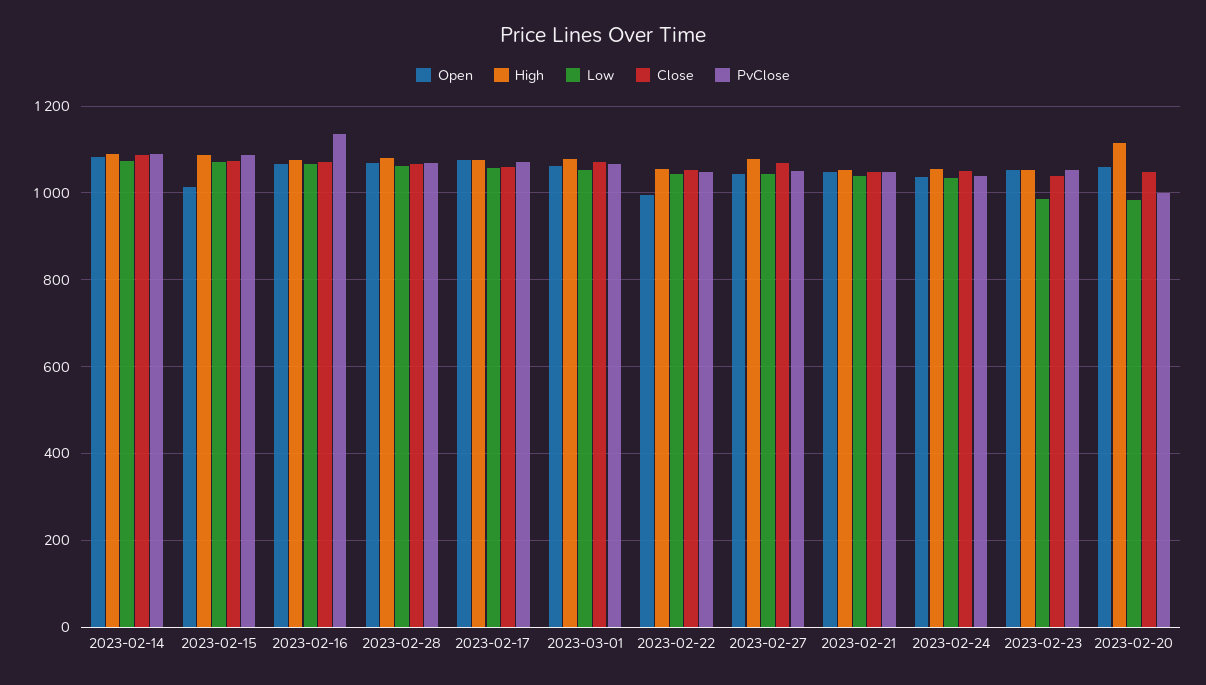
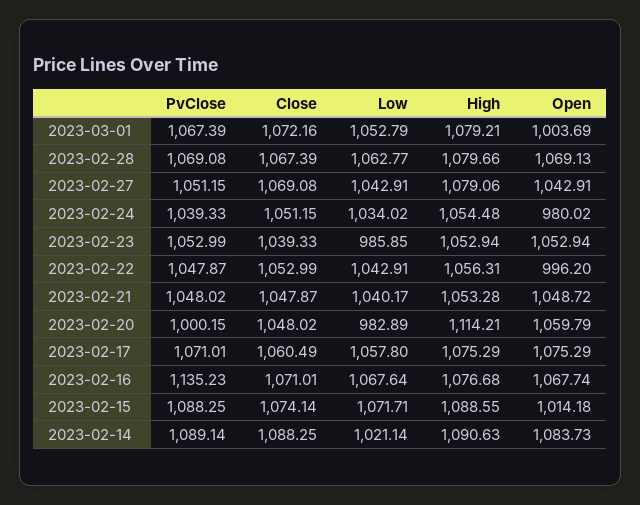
  {
    "Open": {
      "2023-02-14": 1083.73,
      "2023-02-15": 1014.18,
      "2023-02-16": 1067.74,
      "2023-02-28": 1069.13,
      "2023-02-17": 1075.29,
-     "2023-03-01": 1060,
+     "2023-03-01": 1003.69,
      "2023-02-22": 996.2,
      "2023-02-27": 1042.91,
      "2023-02-21": 1048.72,
-     "2023-02-24": 1040,
+     "2023-02-24": 980.02,
      "2023-02-23": 1052.94,
      "2023-02-20": 1059.79
    },
    "High": {
      "2023-02-14": 1090.63,
      "2023-02-15": 1088.55,
      "2023-02-16": 1076.68,
      "2023-02-28": 1079.66,
      "2023-02-17": 1075.29,
      "2023-03-01": 1079.21,
      "2023-02-22": 1056.31,
      "2023-02-27": 1079.06,
      "2023-02-21": 1053.28,
      "2023-02-24": 1054.48,
      "2023-02-23": 1052.94,
      "2023-02-20": 1114.21
    },
    "Low": {
-     "2023-02-14": 1080,
+     "2023-02-14": 1021.14,
      "2023-02-15": 1071.71,
      "2023-02-16": 1067.64,
      "2023-02-28": 1062.77,
      "2023-02-17": 1057.8,
      "2023-03-01": 1052.79,
      "2023-02-22": 1042.91,
      "2023-02-27": 1042.91,
      "2023-02-21": 1040.17,
      "2023-02-24": 1034.02,
      "2023-02-23": 985.85,
      "2023-02-20": 982.89
    },
    "Close": {
      "2023-02-14": 1088.25,
      "2023-02-15": 1074.14,
      "2023-02-16": 1071.01,
      "2023-02-28": 1067.39,
      "2023-02-17": 1060.49,
      "2023-03-01": 1072.16,
      "2023-02-22": 1052.99,
      "2023-02-27": 1069.08,
      "2023-02-21": 1047.87,
      "2023-02-24": 1051.15,
      "2023-02-23": 1039.33,
      "2023-02-20": 1048.02
    },
    "PvClose": {
      "2023-02-14": 1089.14,
      "2023-02-15": 1088.25,
      "2023-02-16": 1135.23,
      "2023-02-28": 1069.08,
      "2023-02-17": 1071.01,
      "2023-03-01": 1067.39,
      "2023-02-22": 1047.87,
      "2023-02-27": 1051.15,
      "2023-02-21": 1048.02,
      "2023-02-24": 1039.33,
      "2023-02-23": 1052.99,
      "2023-02-20": 1000.15
    }
  }

